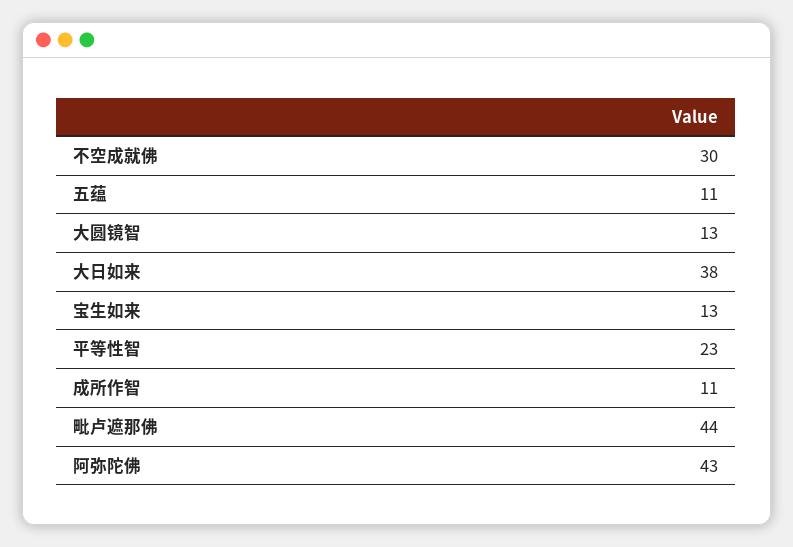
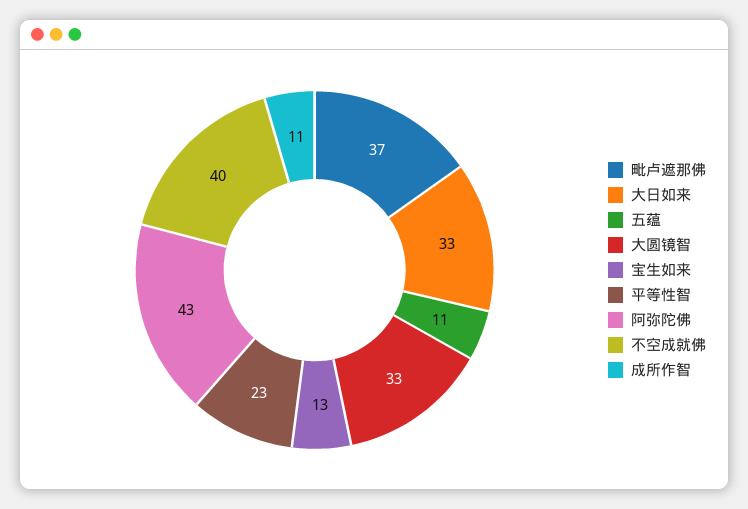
  {
-   "不空成就佛": 30,
+   "不空成就佛": 40,
    "五蕴": 11,
-   "大圆镜智": 13,
+   "大圆镜智": 33,
-   "大日如来": 38,
+   "大日如来": 33,
    "宝生如来": 13,
    "平等性智": 23,
    "成所作智": 11,
-   "毗卢遮那佛": 44,
+   "毗卢遮那佛": 37,
    "阿弥陀佛": 43
  }

